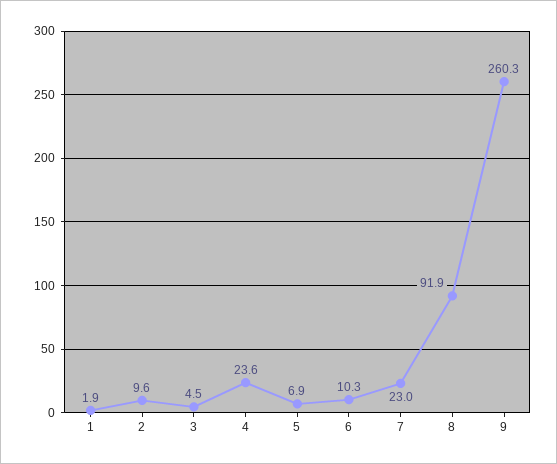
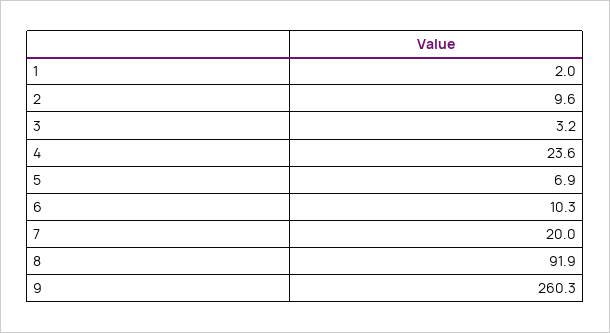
  {
-   "1": 1.9,
+   "1": 2,
    "2": 9.6,
-   "3": 4.5,
+   "3": 3.2,
    "4": 23.6,
    "5": 6.9,
    "6": 10.3,
-   "7": 23,
+   "7": 20,
    "8": 91.9,
    "9": 260.3
  }

